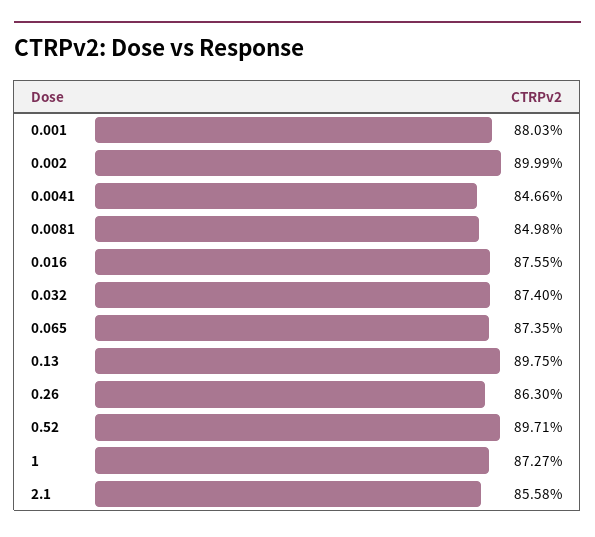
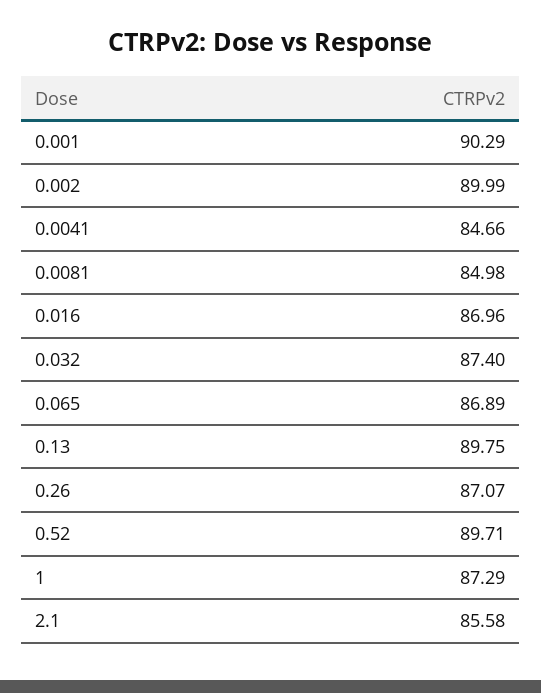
  {
-   "0.001": 88.03,
+   "0.001": 90.29,
    "0.002": 89.99,
    "0.0041": 84.66,
    "0.0081": 84.98,
-   "0.016": 87.55,
+   "0.016": 86.96,
    "0.032": 87.4,
-   "0.065": 87.35,
+   "0.065": 86.89,
    "0.13": 89.75,
-   "0.26": 86.3,
+   "0.26": 87.07,
    "0.52": 89.71,
-   "1": 87.27,
+   "1": 87.29,
    "2.1": 85.58
  }

